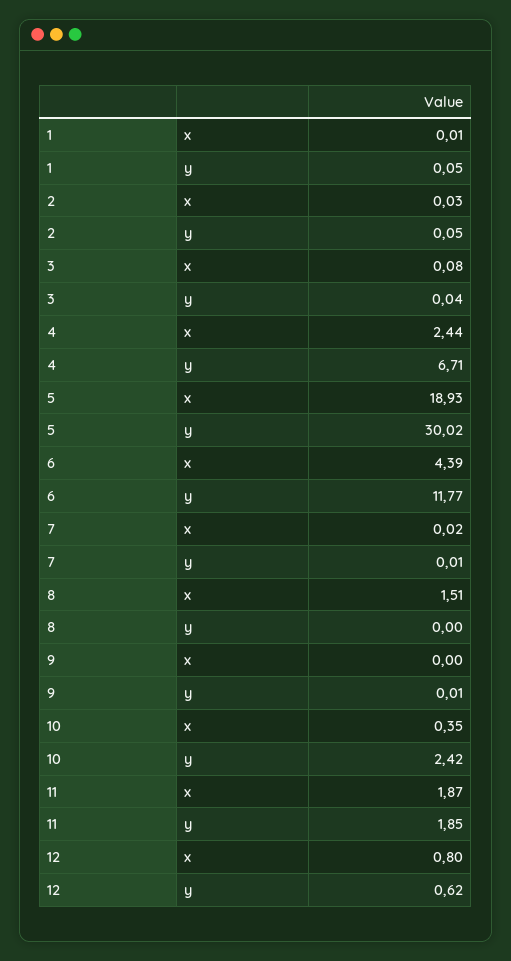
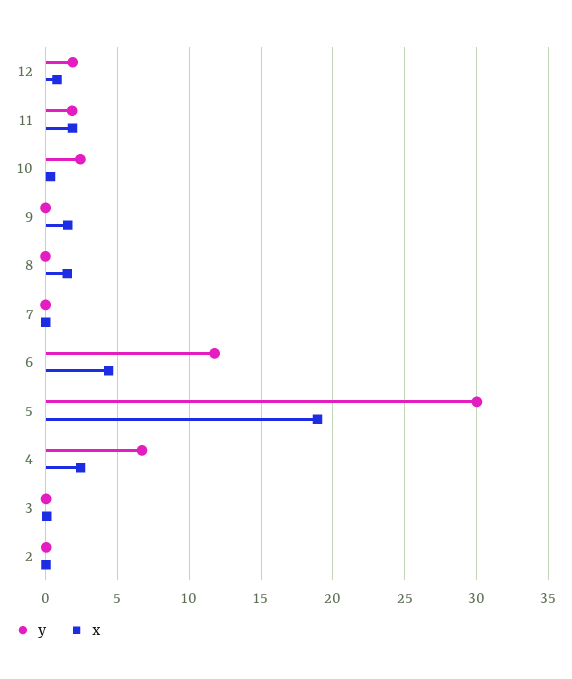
  {
    "x": {
-     "1": 0.01,
      "2": 0.03,
      "3": 0.08,
      "4": 2.44,
      "5": 18.93,
      "6": 4.39,
      "7": 0.02,
      "8": 1.51,
-     "9": 0,
+     "9": 1.5,
      "10": 0.35,
      "11": 1.87,
      "12": 0.8
    },
    "y": {
-     "1": 0.05,
      "2": 0.05,
      "3": 0.04,
      "4": 6.71,
      "5": 30.02,
      "6": 11.77,
      "7": 0.01,
      "8": 0,
      "9": 0.01,
      "10": 2.42,
      "11": 1.85,
-     "12": 0.62
+     "12": 2
    }
  }

